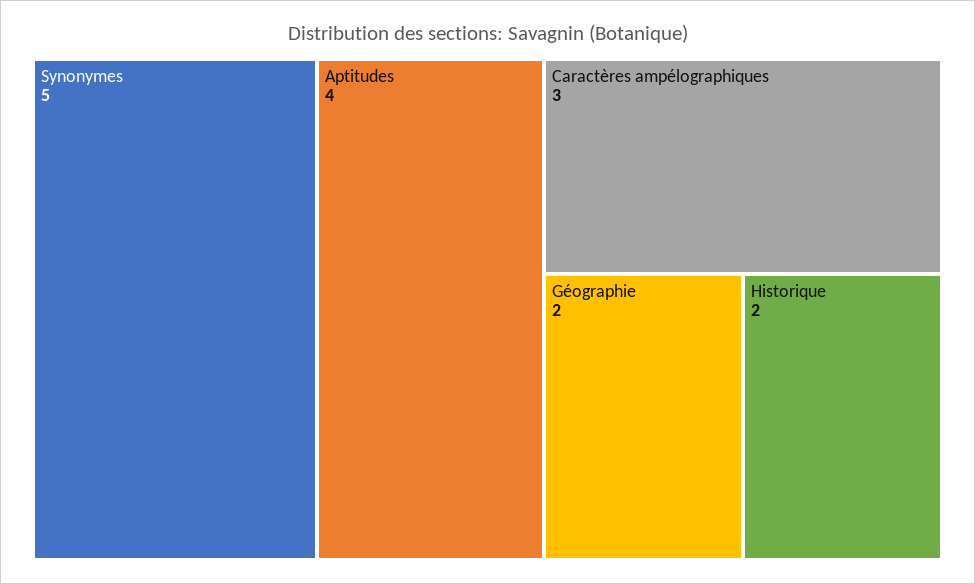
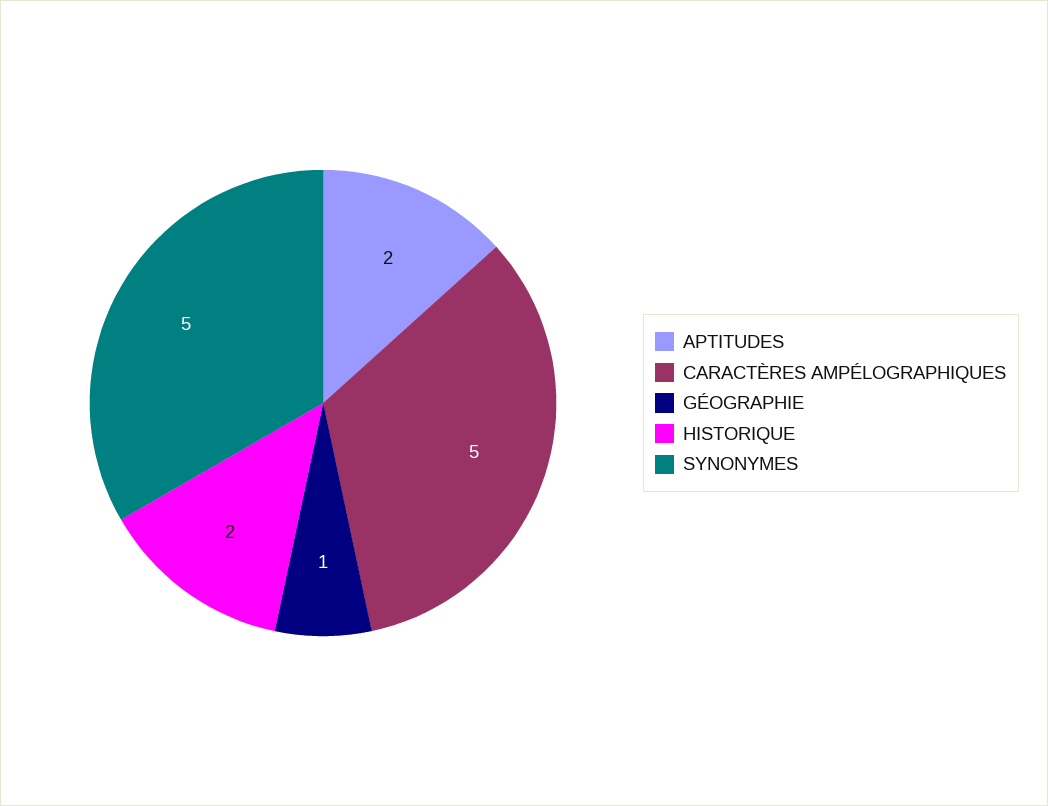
  {
    "Synonymes": 5,
-   "Aptitudes": 4,
+   "Aptitudes": 2,
-   "Caractères ampélographiques": 3,
+   "Caractères ampélographiques": 5,
-   "Géographie": 2,
+   "Géographie": 1,
    "Historique": 2
  }

